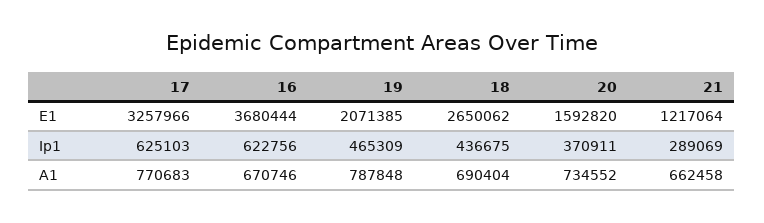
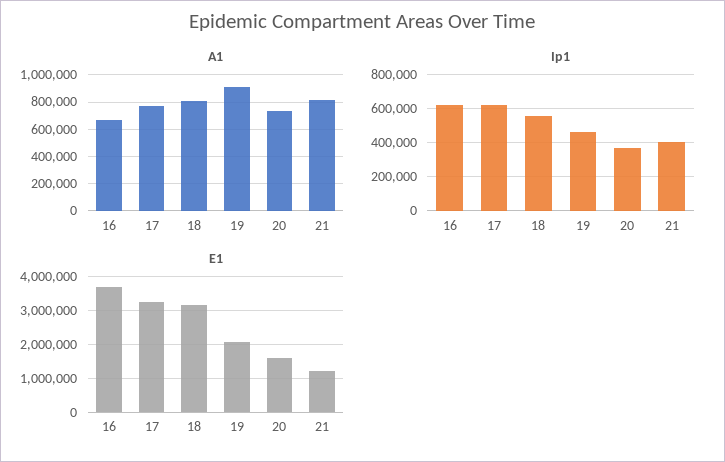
  {
    "E1": {
      "17": 3257966,
      "16": 3680444,
      "19": 2071385,
-     "18": 2650062,
+     "18": 3200000,
      "20": 1592820,
      "21": 1217064
    },
    "Ip1": {
      "17": 625103,
      "16": 622756,
      "19": 465309,
-     "18": 436675,
+     "18": 550000,
      "20": 370911,
-     "21": 289069
+     "21": 400000
    },
    "A1": {
      "17": 770683,
      "16": 670746,
-     "19": 787848,
+     "19": 900000,
-     "18": 690404,
+     "18": 800000,
      "20": 734552,
-     "21": 662458
+     "21": 800000
    }
  }

